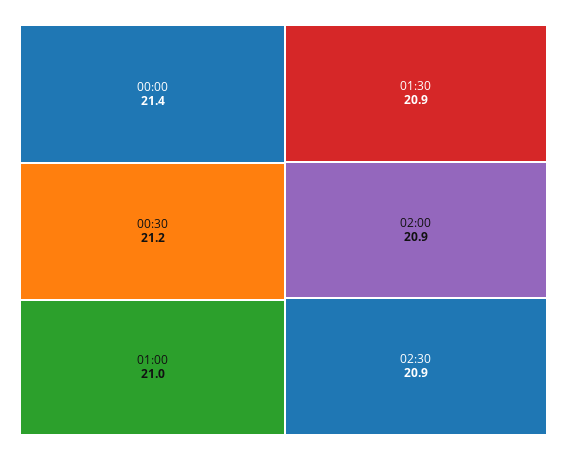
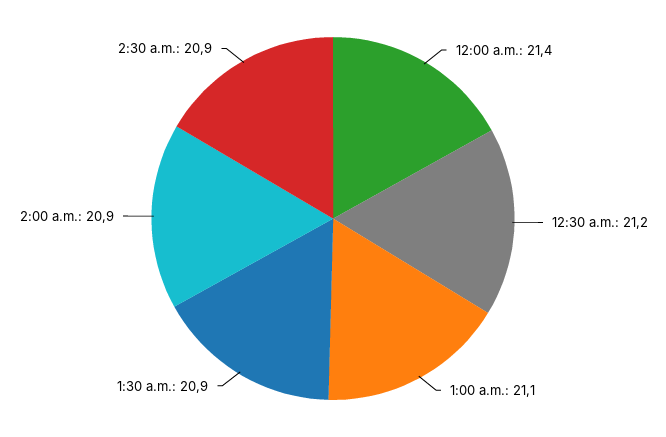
  {
    "00:00": 21.4,
    "00:30": 21.2,
-   "01:00": 21,
+   "01:00": 21.1,
    "01:30": 20.9,
    "02:00": 20.9,
    "02:30": 20.9
  }

